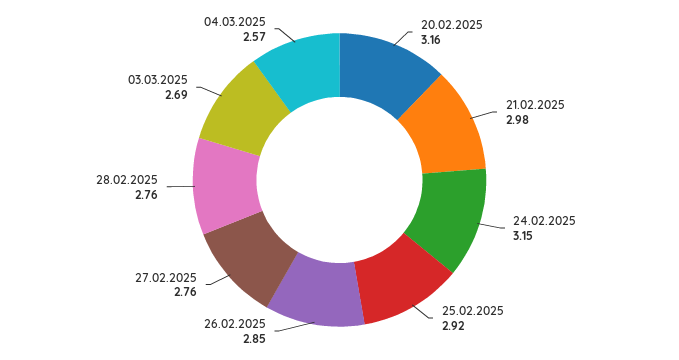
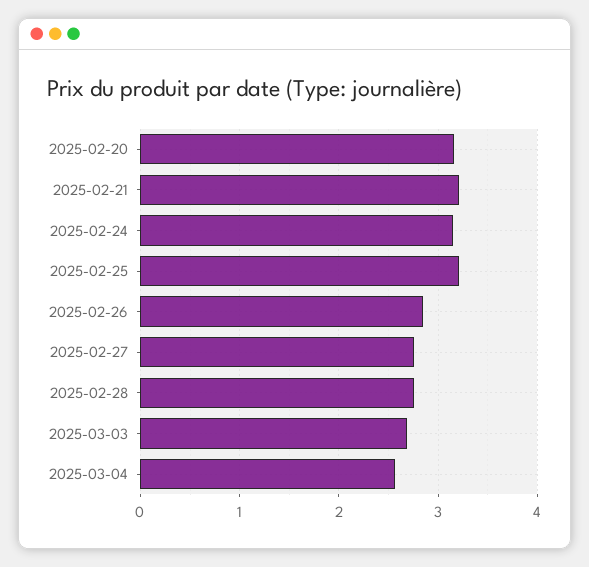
  {
    "20.02.2025": 3.16,
-   "21.02.2025": 2.98,
+   "21.02.2025": 3.2,
    "24.02.2025": 3.15,
-   "25.02.2025": 2.92,
+   "25.02.2025": 3.2,
    "26.02.2025": 2.85,
    "27.02.2025": 2.76,
    "28.02.2025": 2.76,
    "03.03.2025": 2.69,
    "04.03.2025": 2.57
  }

